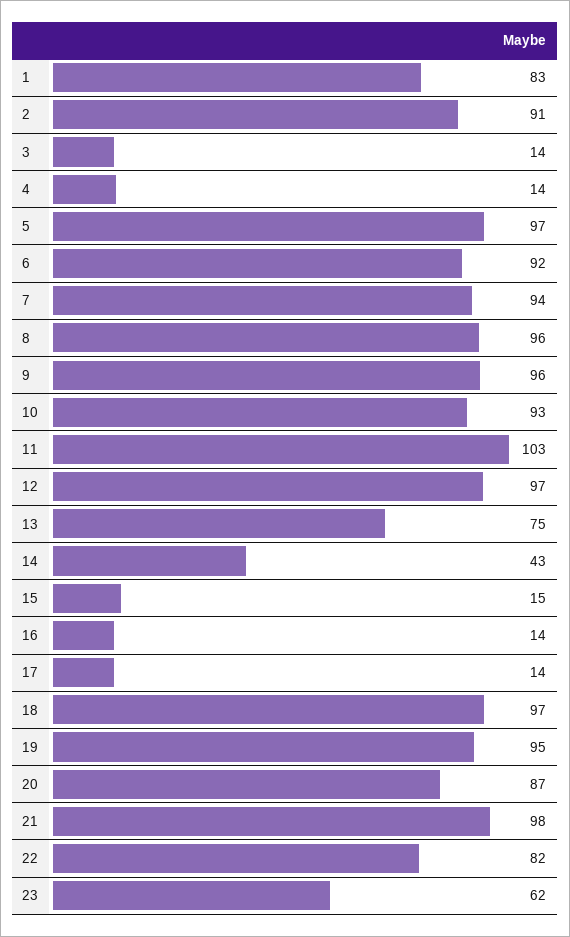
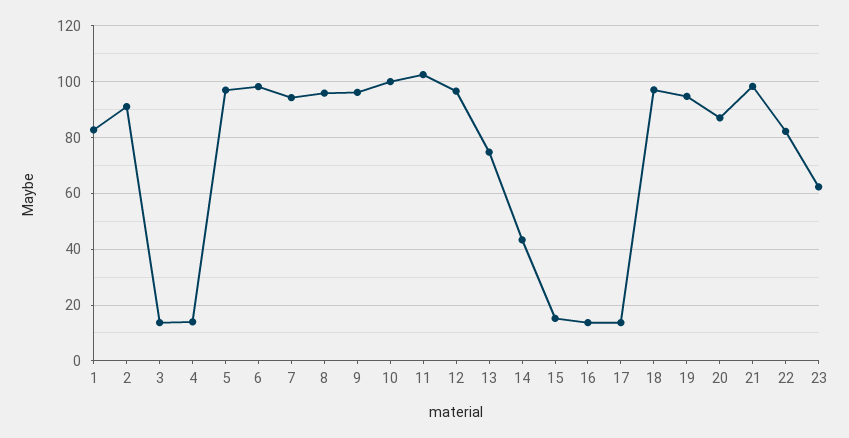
  {
    "1": 83,
    "2": 91,
    "3": 14,
    "4": 14,
    "5": 97,
-   "6": 92,
+   "6": 97.5,
    "7": 94,
    "8": 96,
    "9": 96,
-   "10": 93,
+   "10": 100,
    "11": 103,
    "12": 97,
    "13": 75,
    "14": 43,
    "15": 15,
    "16": 14,
    "17": 14,
    "18": 97,
    "19": 95,
    "20": 87,
    "21": 98,
    "22": 82,
    "23": 62
  }

